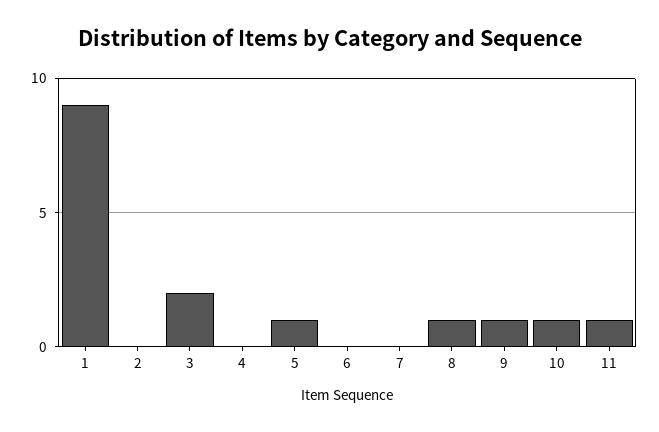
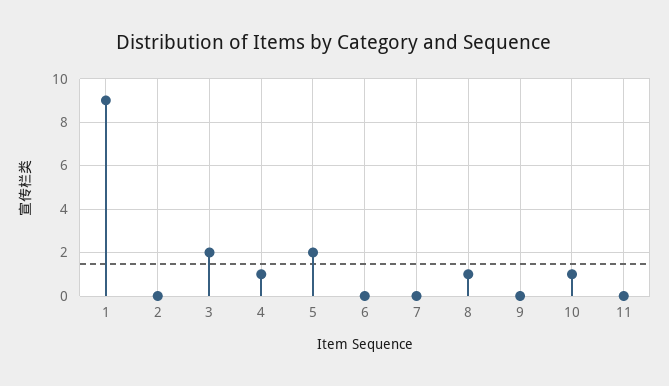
  {
    "1": 9,
    "2": 0,
    "3": 2,
-   "4": 0,
+   "4": 1,
-   "5": 1,
+   "5": 2,
    "6": 0,
    "7": 0,
    "8": 1,
-   "9": 1,
+   "9": 0,
    "10": 1,
-   "11": 1
+   "11": 0
  }

